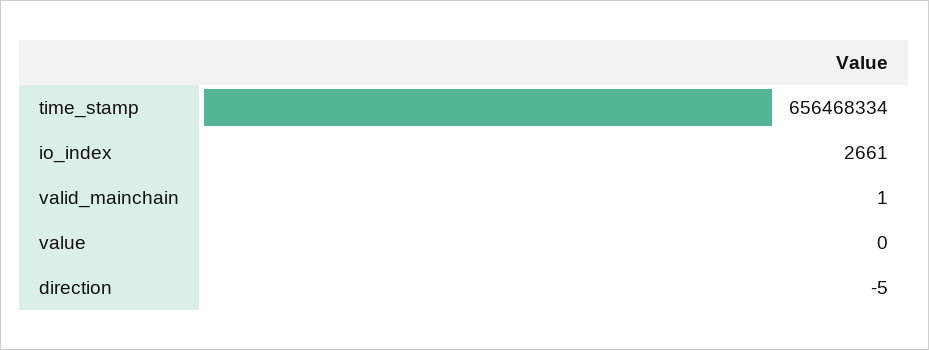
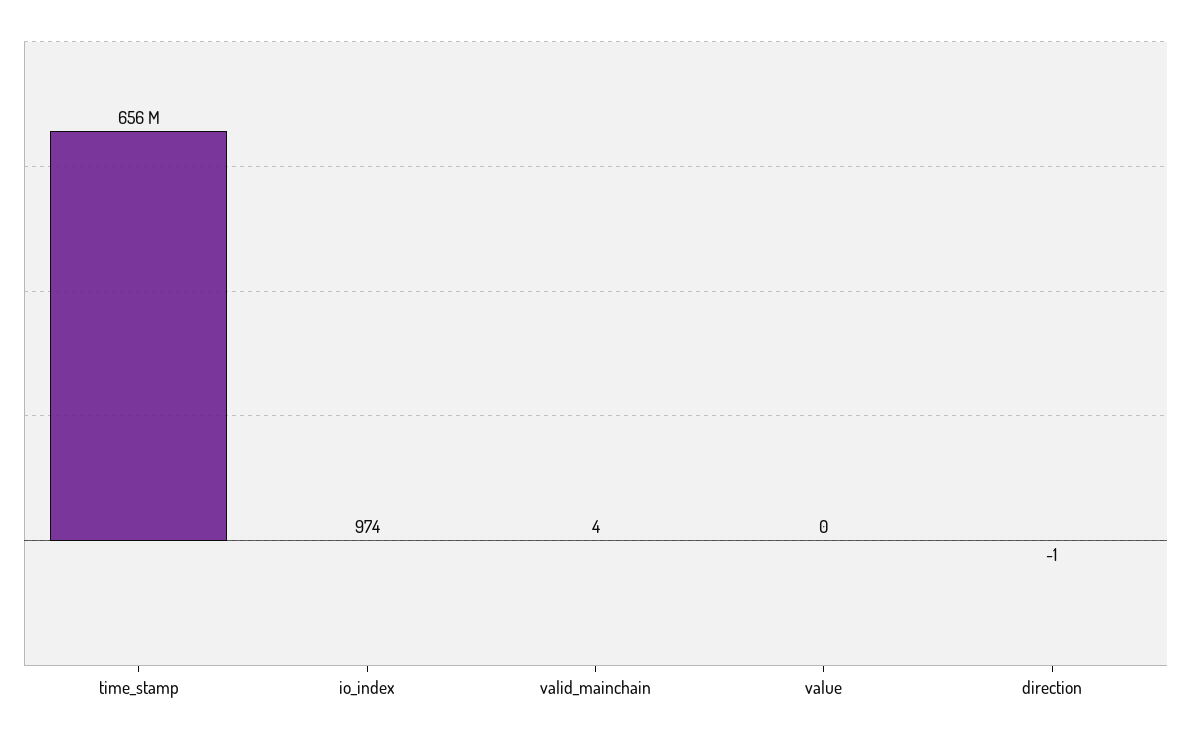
  {
    "time_stamp": 656468334,
-   "io_index": 2661,
+   "io_index": 974,
-   "valid_mainchain": 1,
+   "valid_mainchain": 4,
    "value": 0,
-   "direction": -5
+   "direction": -1
  }

